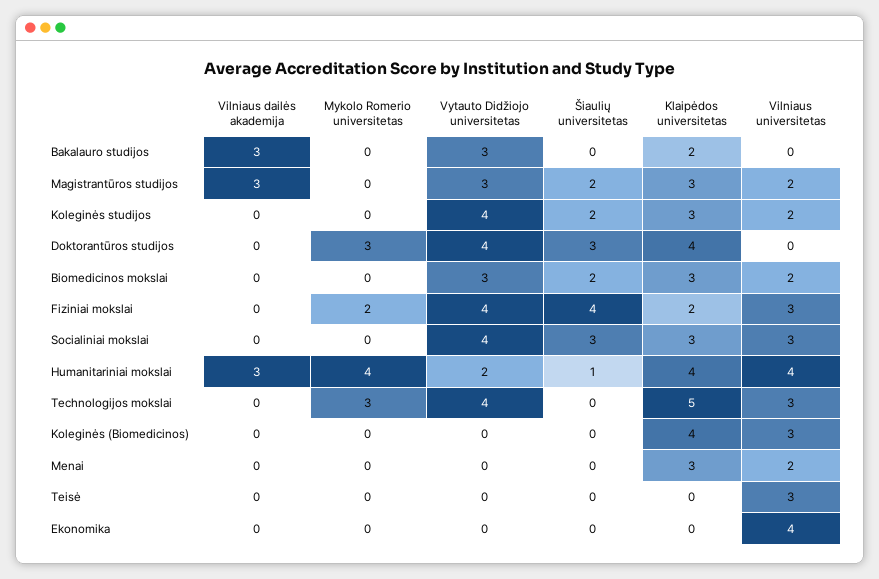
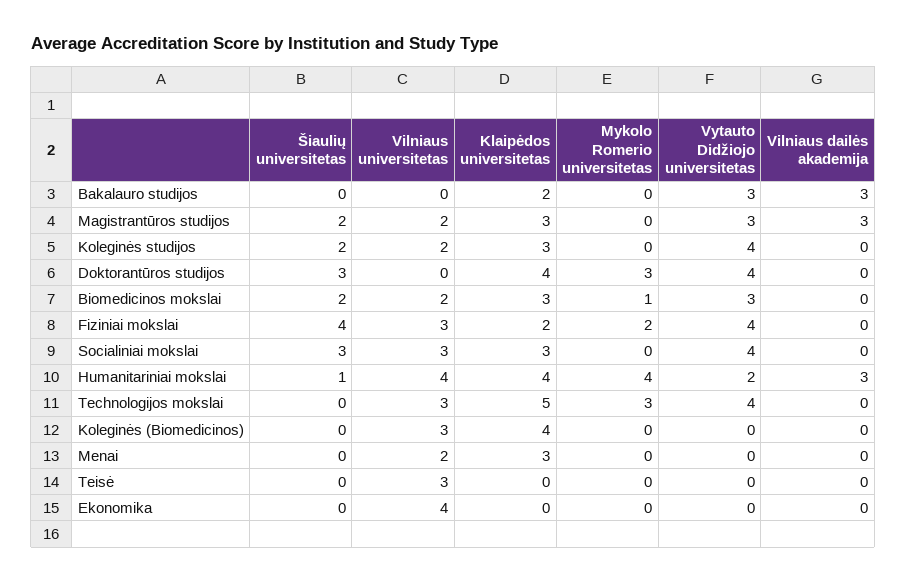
  {
    "Vilniaus dailės akademija": {
      "Bakalauro studijos": 3,
      "Magistrantūros studijos": 3,
      "Koleginės studijos": 0,
      "Doktorantūros studijos": 0,
      "Biomedicinos mokslai": 0,
      "Fiziniai mokslai": 0,
      "Socialiniai mokslai": 0,
      "Humanitariniai mokslai": 3,
      "Technologijos mokslai": 0,
      "Koleginės (Biomedicinos)": 0,
      "Menai": 0,
      "Teisė": 0,
      "Ekonomika": 0
    },
    "Mykolo Romerio universitetas": {
      "Bakalauro studijos": 0,
      "Magistrantūros studijos": 0,
      "Koleginės studijos": 0,
      "Doktorantūros studijos": 3,
-     "Biomedicinos mokslai": 0,
+     "Biomedicinos mokslai": 1,
      "Fiziniai mokslai": 2,
      "Socialiniai mokslai": 0,
      "Humanitariniai mokslai": 4,
      "Technologijos mokslai": 3,
      "Koleginės (Biomedicinos)": 0,
      "Menai": 0,
      "Teisė": 0,
      "Ekonomika": 0
    },
    "Vytauto Didžiojo universitetas": {
      "Bakalauro studijos": 3,
      "Magistrantūros studijos": 3,
      "Koleginės studijos": 4,
      "Doktorantūros studijos": 4,
      "Biomedicinos mokslai": 3,
      "Fiziniai mokslai": 4,
      "Socialiniai mokslai": 4,
      "Humanitariniai mokslai": 2,
      "Technologijos mokslai": 4,
      "Koleginės (Biomedicinos)": 0,
      "Menai": 0,
      "Teisė": 0,
      "Ekonomika": 0
    },
    "Šiaulių universitetas": {
      "Bakalauro studijos": 0,
      "Magistrantūros studijos": 2,
      "Koleginės studijos": 2,
      "Doktorantūros studijos": 3,
      "Biomedicinos mokslai": 2,
      "Fiziniai mokslai": 4,
      "Socialiniai mokslai": 3,
      "Humanitariniai mokslai": 1,
      "Technologijos mokslai": 0,
      "Koleginės (Biomedicinos)": 0,
      "Menai": 0,
      "Teisė": 0,
      "Ekonomika": 0
    },
    "Klaipėdos universitetas": {
      "Bakalauro studijos": 2,
      "Magistrantūros studijos": 3,
      "Koleginės studijos": 3,
      "Doktorantūros studijos": 4,
      "Biomedicinos mokslai": 3,
      "Fiziniai mokslai": 2,
      "Socialiniai mokslai": 3,
      "Humanitariniai mokslai": 4,
      "Technologijos mokslai": 5,
      "Koleginės (Biomedicinos)": 4,
      "Menai": 3,
      "Teisė": 0,
      "Ekonomika": 0
    },
    "Vilniaus universitetas": {
      "Bakalauro studijos": 0,
      "Magistrantūros studijos": 2,
      "Koleginės studijos": 2,
      "Doktorantūros studijos": 0,
      "Biomedicinos mokslai": 2,
      "Fiziniai mokslai": 3,
      "Socialiniai mokslai": 3,
      "Humanitariniai mokslai": 4,
      "Technologijos mokslai": 3,
      "Koleginės (Biomedicinos)": 3,
      "Menai": 2,
      "Teisė": 3,
      "Ekonomika": 4
    }
  }

